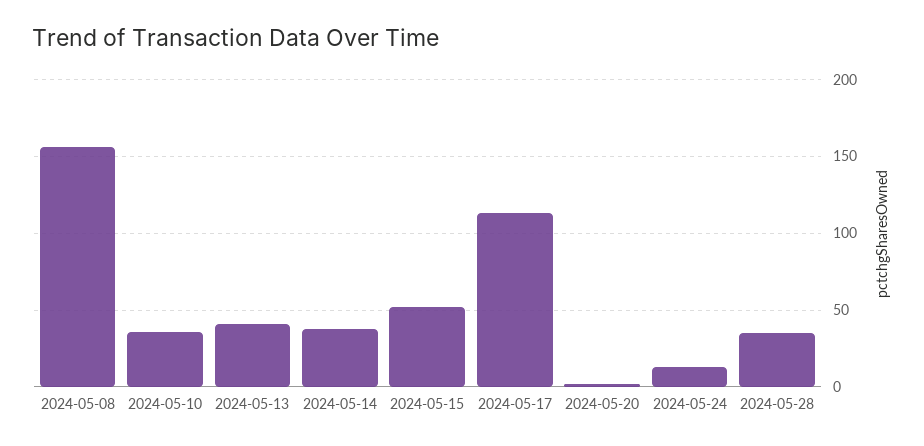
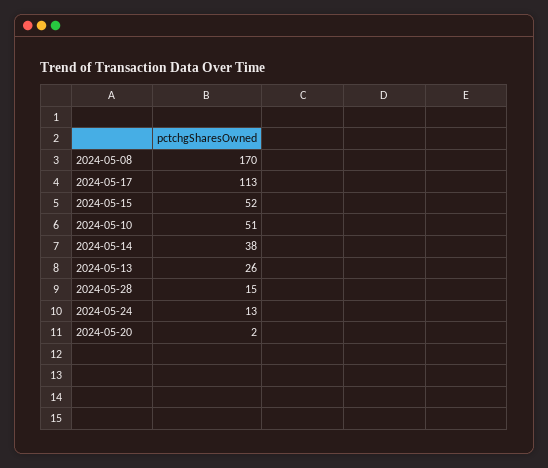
  {
-   "2024-05-08": 155,
+   "2024-05-08": 170,
-   "2024-05-10": 35,
+   "2024-05-10": 51,
-   "2024-05-13": 40,
+   "2024-05-13": 26,
    "2024-05-14": 38,
    "2024-05-15": 52,
    "2024-05-17": 113,
    "2024-05-20": 2,
    "2024-05-24": 13,
-   "2024-05-28": 35
+   "2024-05-28": 15
  }

